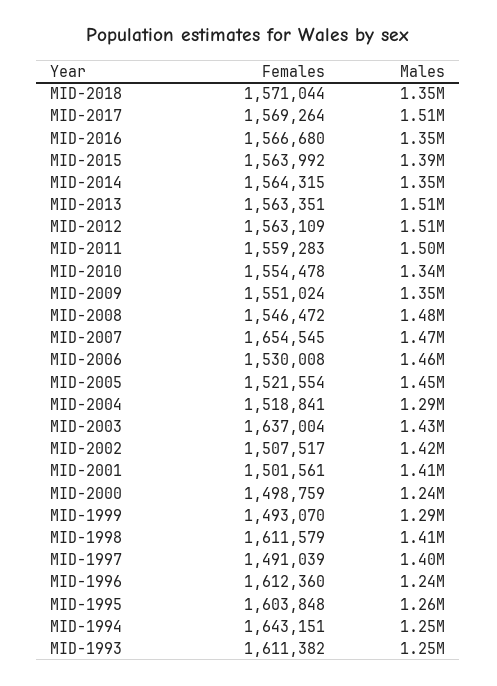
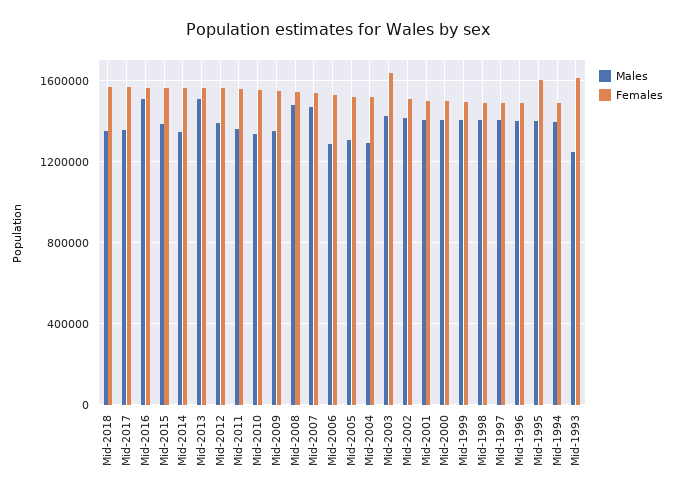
  {
    "Females": {
      "MID-2018": 1571044,
      "MID-2017": 1569264,
      "MID-2016": 1566680,
      "MID-2015": 1563992,
      "MID-2014": 1564315,
      "MID-2013": 1563351,
      "MID-2012": 1563109,
      "MID-2011": 1559283,
      "MID-2010": 1554478,
      "MID-2009": 1551024,
      "MID-2008": 1546472,
-     "MID-2007": 1654545,
+     "MID-2007": 1550000,
      "MID-2006": 1530008,
      "MID-2005": 1521554,
      "MID-2004": 1518841,
      "MID-2003": 1637004,
      "MID-2002": 1507517,
      "MID-2001": 1501561,
      "MID-2000": 1498759,
      "MID-1999": 1493070,
-     "MID-1998": 1611579,
+     "MID-1998": 1500000,
      "MID-1997": 1491039,
-     "MID-1996": 1612360,
+     "MID-1996": 1500000,
      "MID-1995": 1603848,
-     "MID-1994": 1643151,
+     "MID-1994": 1500000,
      "MID-1993": 1611382
    },
    "Males": {
      "MID-2018": 1350000,
-     "MID-2017": 1510000,
+     "MID-2017": 1350000,
-     "MID-2016": 1350000,
+     "MID-2016": 1500000,
      "MID-2015": 1390000,
      "MID-2014": 1350000,
      "MID-2013": 1510000,
-     "MID-2012": 1510000,
+     "MID-2012": 1400000,
-     "MID-2011": 1500000,
+     "MID-2011": 1350000,
      "MID-2010": 1340000,
      "MID-2009": 1350000,
      "MID-2008": 1480000,
      "MID-2007": 1470000,
-     "MID-2006": 1460000,
+     "MID-2006": 1300000,
-     "MID-2005": 1450000,
+     "MID-2005": 1300000,
      "MID-2004": 1290000,
      "MID-2003": 1430000,
      "MID-2002": 1420000,
      "MID-2001": 1410000,
-     "MID-2000": 1240000,
+     "MID-2000": 1400000,
-     "MID-1999": 1290000,
+     "MID-1999": 1400000,
      "MID-1998": 1410000,
      "MID-1997": 1400000,
-     "MID-1996": 1240000,
+     "MID-1996": 1400000,
-     "MID-1995": 1260000,
+     "MID-1995": 1400000,
-     "MID-1994": 1250000,
+     "MID-1994": 1400000,
      "MID-1993": 1250000
    }
  }

